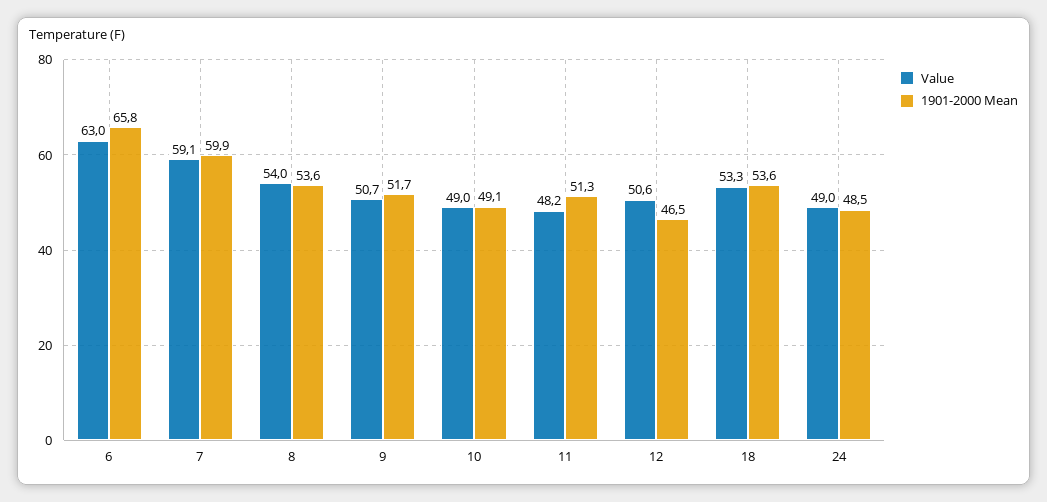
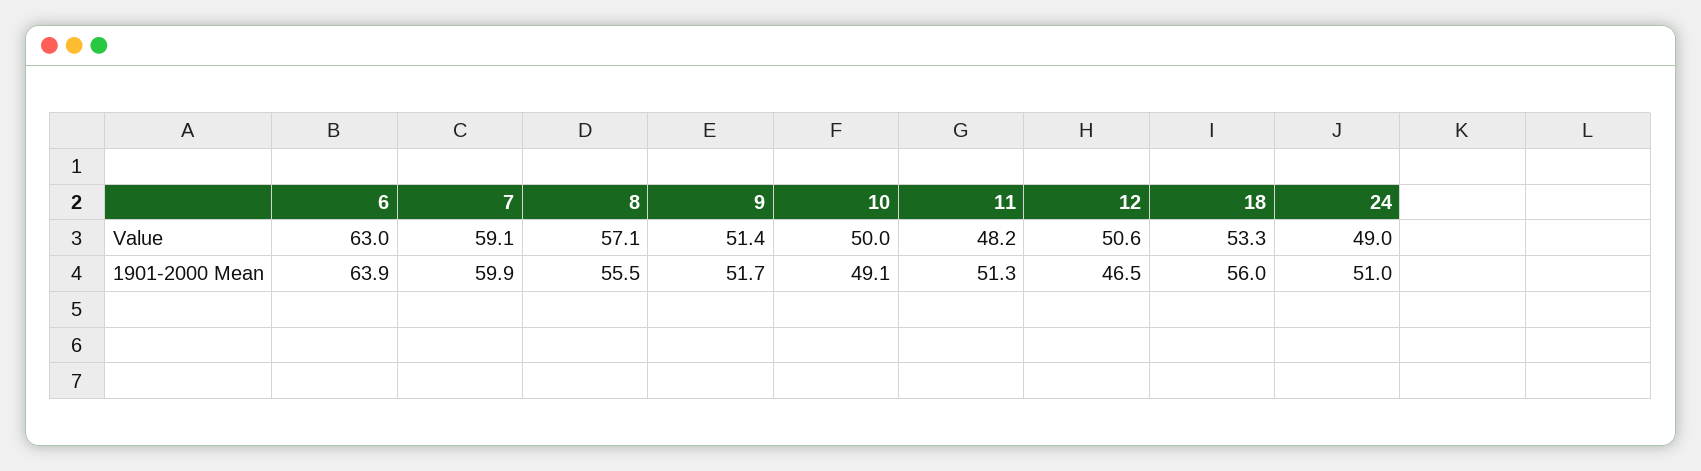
  {
    "Value": {
      "6": 63,
      "7": 59.1,
-     "8": 54,
+     "8": 57.1,
-     "9": 50.7,
+     "9": 51.4,
-     "10": 49,
+     "10": 50,
      "11": 48.2,
      "12": 50.6,
      "18": 53.3,
      "24": 49
    },
    "1901-2000 Mean": {
-     "6": 65.8,
+     "6": 63.9,
      "7": 59.9,
-     "8": 53.6,
+     "8": 55.5,
      "9": 51.7,
      "10": 49.1,
      "11": 51.3,
      "12": 46.5,
-     "18": 53.6,
+     "18": 56,
-     "24": 48.5
+     "24": 51
    }
  }

